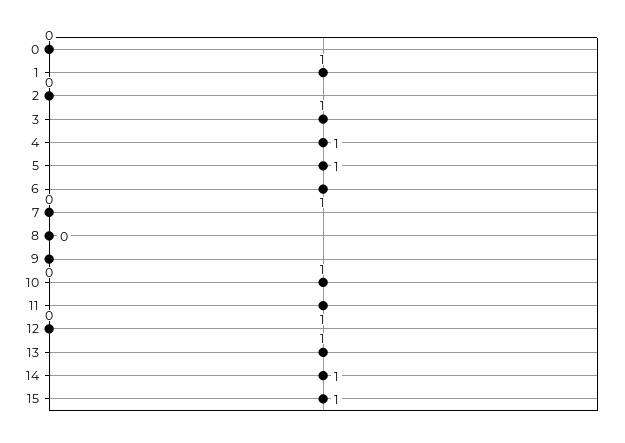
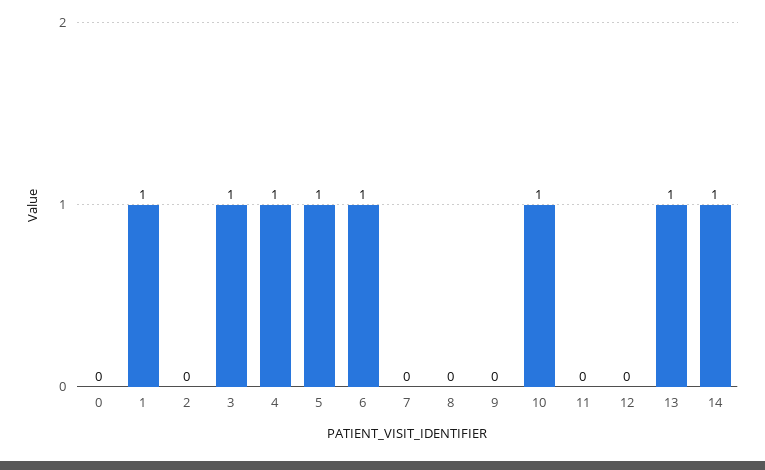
  {
    "0": 0,
    "1": 1,
    "2": 0,
    "3": 1,
    "4": 1,
    "5": 1,
    "6": 1,
    "7": 0,
    "8": 0,
    "9": 0,
    "10": 1,
-   "11": 1,
+   "11": 0,
    "12": 0,
    "13": 1,
-   "14": 1,
+   "14": 1
-   "15": 1
  }

